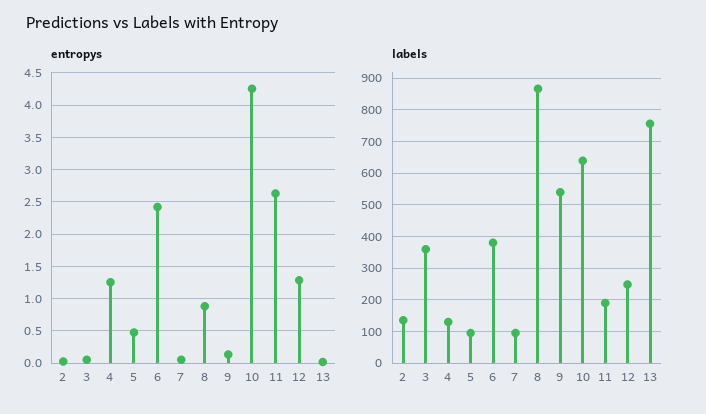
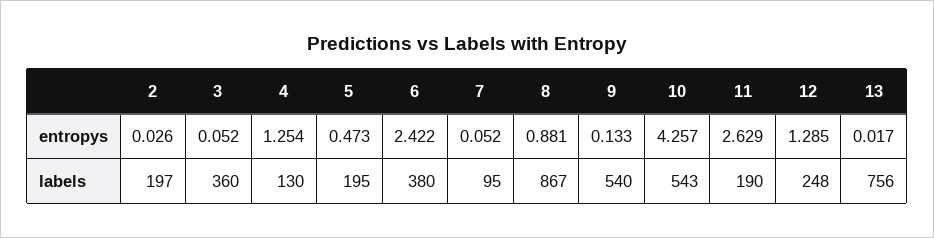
  {
    "entropys": {
      "2": 0.026,
      "3": 0.052,
      "4": 1.254,
      "5": 0.473,
      "6": 2.422,
      "7": 0.052,
      "8": 0.881,
      "9": 0.133,
      "10": 4.257,
      "11": 2.629,
      "12": 1.285,
      "13": 0.017
    },
    "labels": {
-     "2": 140,
+     "2": 197,
      "3": 360,
      "4": 130,
-     "5": 100,
+     "5": 195,
      "6": 380,
      "7": 95,
      "8": 867,
      "9": 540,
-     "10": 640,
+     "10": 543,
      "11": 190,
      "12": 248,
      "13": 756
    }
  }

